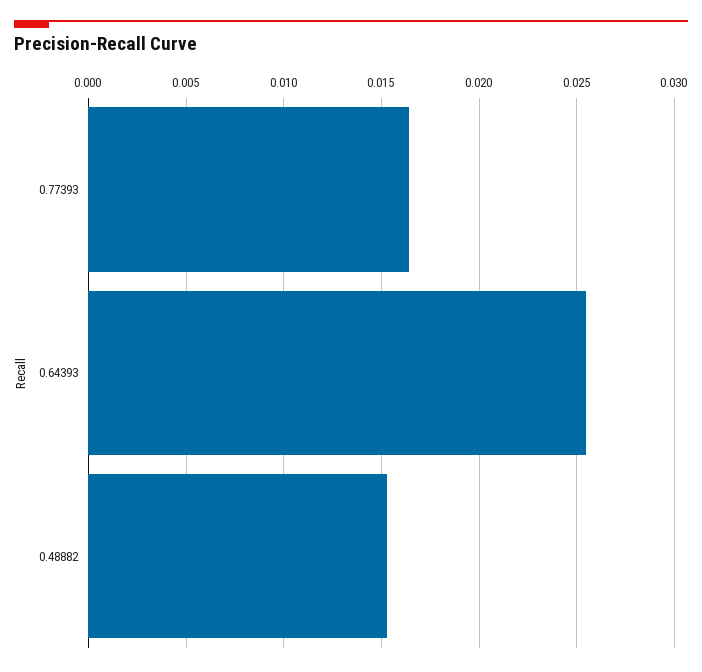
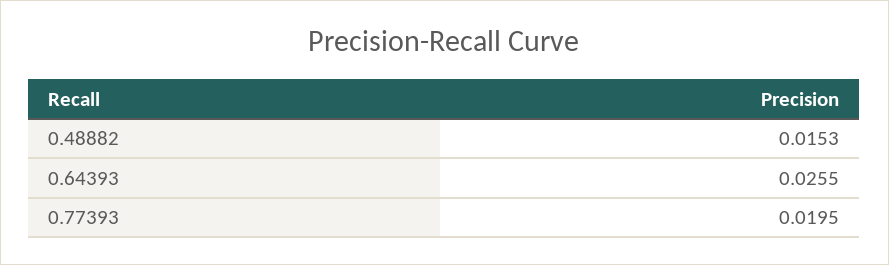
  {
-   "0.77393": 0.0165,
+   "0.77393": 0.0195,
    "0.64393": 0.0255,
    "0.48882": 0.0153
  }

